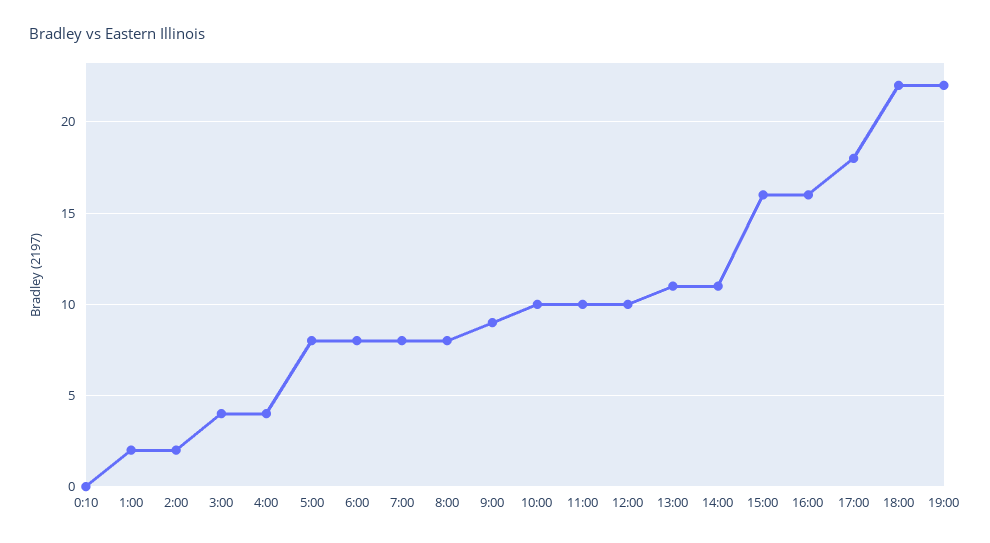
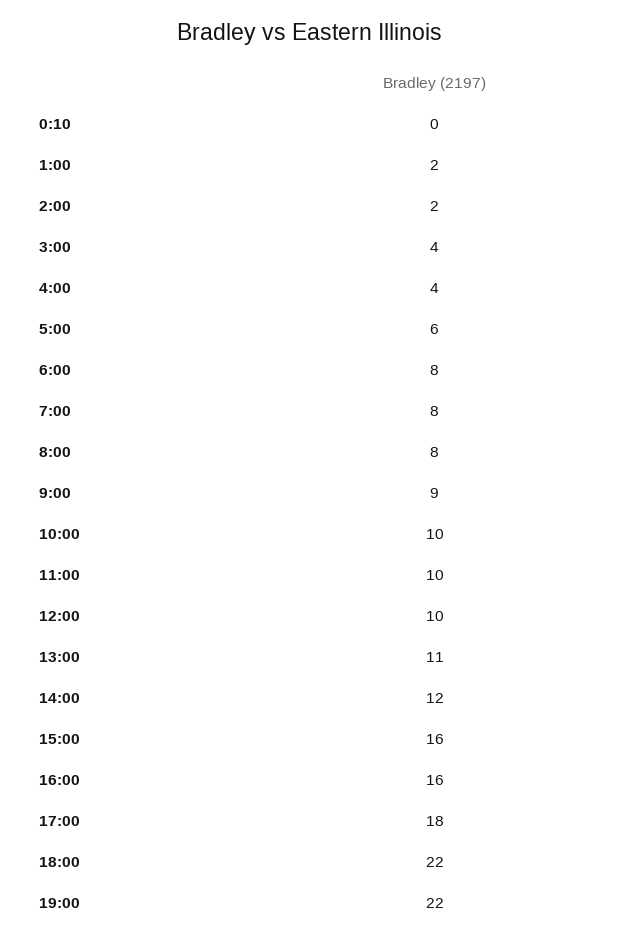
  {
    "0:10": 0,
    "1:00": 2,
    "2:00": 2,
    "3:00": 4,
    "4:00": 4,
-   "5:00": 8,
+   "5:00": 6,
    "6:00": 8,
    "7:00": 8,
    "8:00": 8,
    "9:00": 9,
    "10:00": 10,
    "11:00": 10,
    "12:00": 10,
    "13:00": 11,
-   "14:00": 11,
+   "14:00": 12,
    "15:00": 16,
    "16:00": 16,
    "17:00": 18,
    "18:00": 22,
    "19:00": 22
  }

